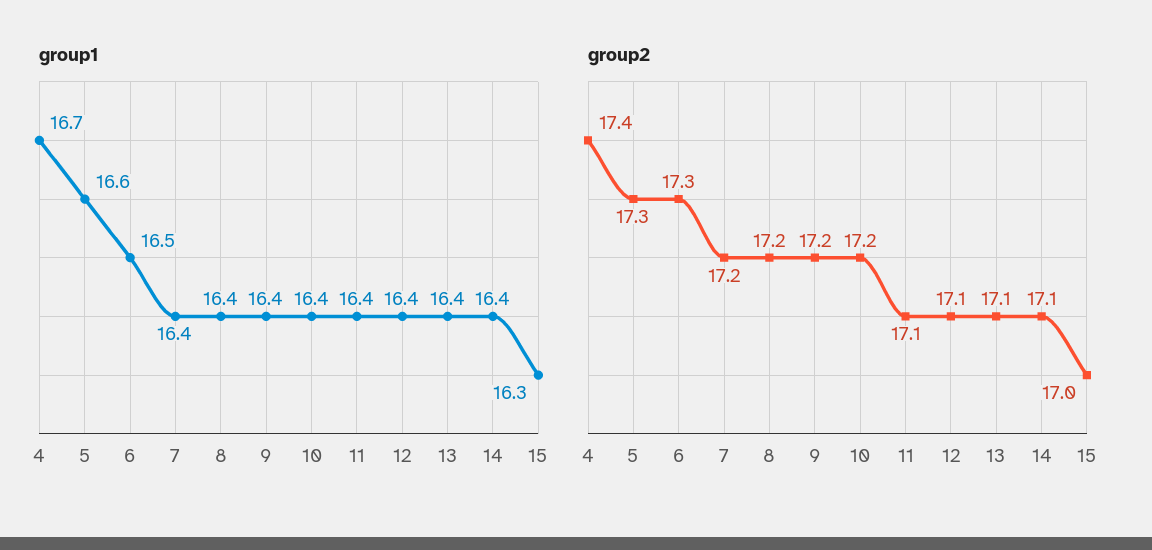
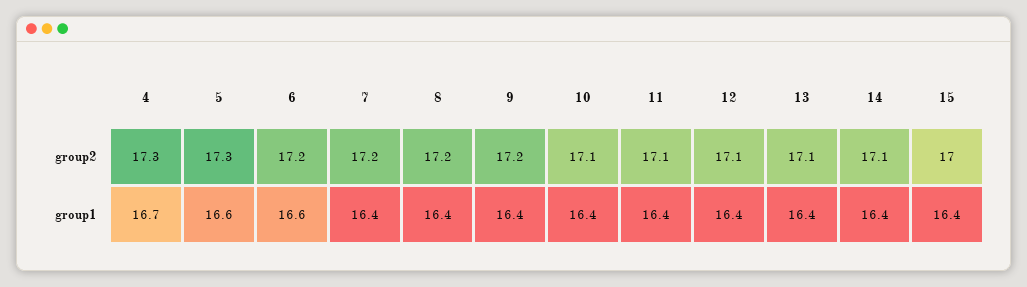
  {
    "group1": {
      "4": 16.7,
      "5": 16.6,
-     "6": 16.5,
+     "6": 16.6,
      "7": 16.4,
      "8": 16.4,
      "9": 16.4,
      "10": 16.4,
      "11": 16.4,
      "12": 16.4,
      "13": 16.4,
      "14": 16.4,
-     "15": 16.3
+     "15": 16.4
    },
    "group2": {
-     "4": 17.4,
+     "4": 17.3,
      "5": 17.3,
-     "6": 17.3,
+     "6": 17.2,
      "7": 17.2,
      "8": 17.2,
      "9": 17.2,
-     "10": 17.2,
+     "10": 17.1,
      "11": 17.1,
      "12": 17.1,
      "13": 17.1,
      "14": 17.1,
      "15": 17
    }
  }

